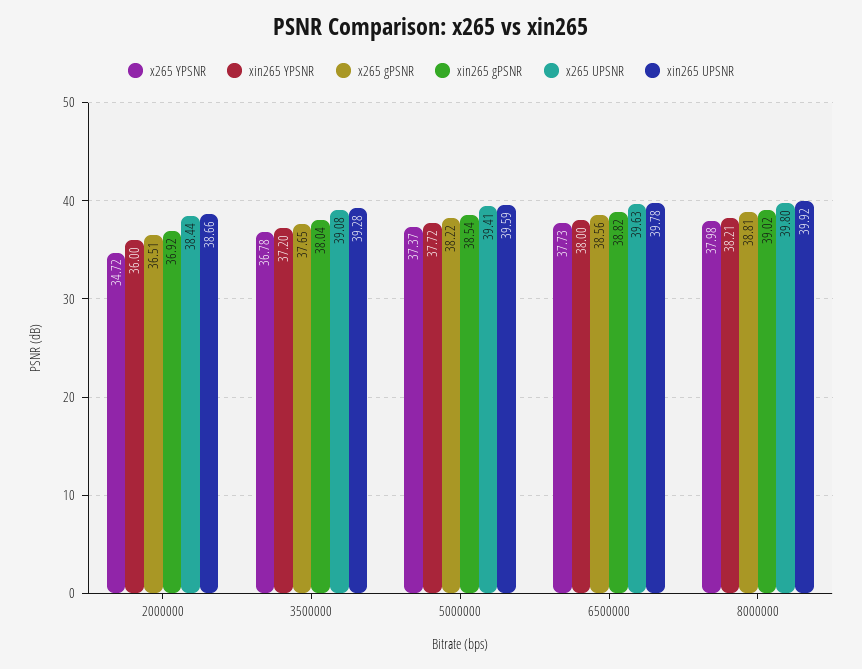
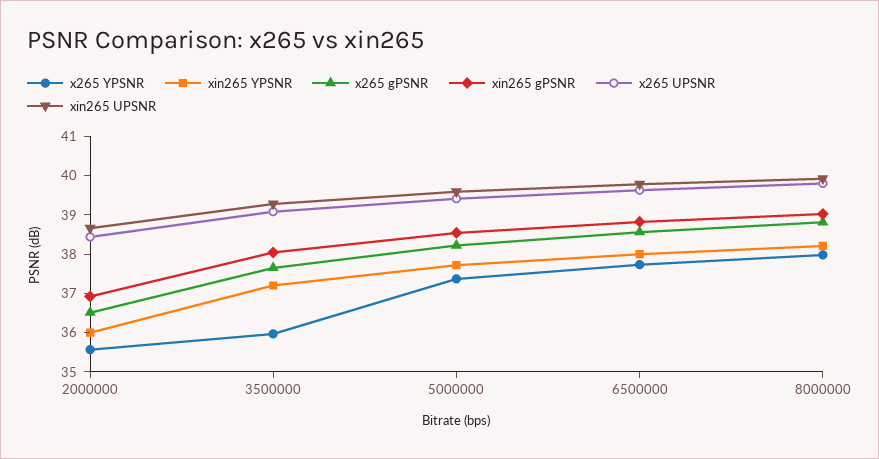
  {
    "x265 YPSNR": {
-     "2000000": 34.72,
+     "2000000": 35.5,
-     "3500000": 36.78,
+     "3500000": 36,
      "5000000": 37.37,
      "6500000": 37.73,
      "8000000": 37.98
    },
    "xin265 YPSNR": {
      "2000000": 36,
      "3500000": 37.2,
      "5000000": 37.72,
      "6500000": 38,
      "8000000": 38.21
    },
    "x265 gPSNR": {
      "2000000": 36.51,
      "3500000": 37.65,
      "5000000": 38.22,
      "6500000": 38.56,
      "8000000": 38.81
    },
    "xin265 gPSNR": {
      "2000000": 36.92,
      "3500000": 38.04,
      "5000000": 38.54,
      "6500000": 38.82,
      "8000000": 39.02
    },
    "x265 UPSNR": {
      "2000000": 38.44,
      "3500000": 39.08,
      "5000000": 39.41,
      "6500000": 39.63,
      "8000000": 39.8
    },
    "xin265 UPSNR": {
      "2000000": 38.66,
      "3500000": 39.28,
      "5000000": 39.59,
      "6500000": 39.78,
      "8000000": 39.92
    }
  }

